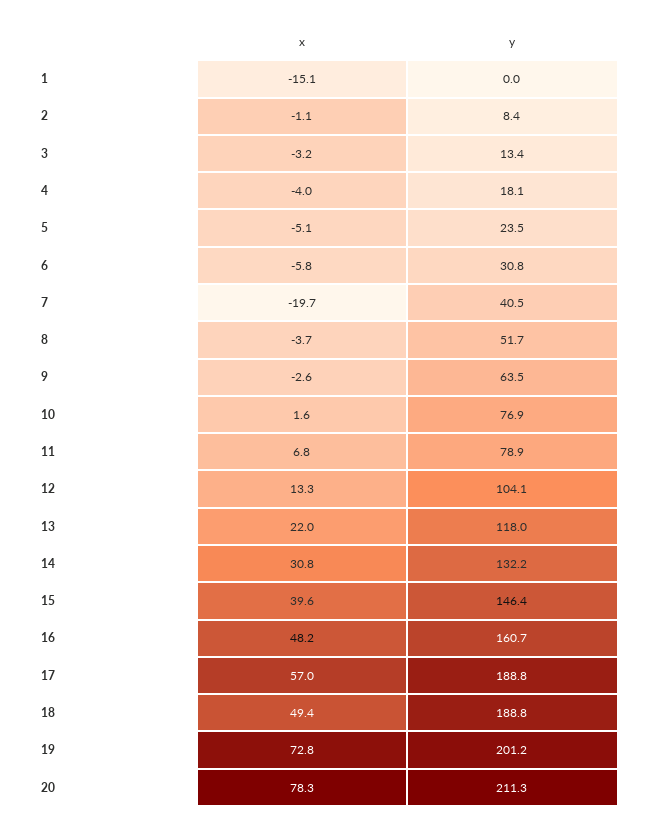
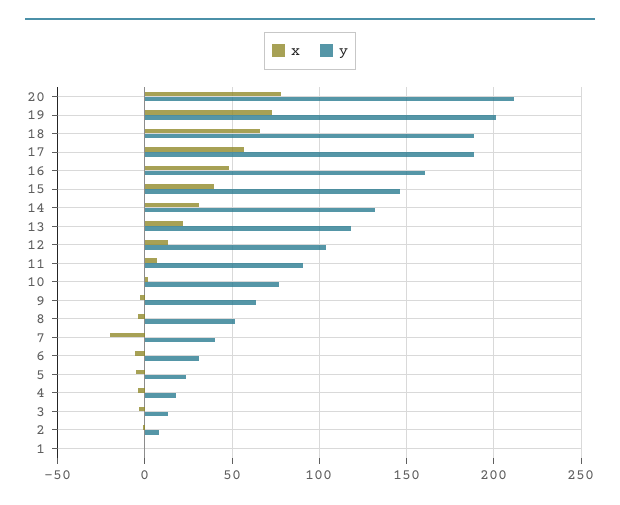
  {
    "x": {
-     "1": -15.1,
+     "1": 0,
      "2": -1.1,
      "3": -3.2,
      "4": -4,
      "5": -5.1,
      "6": -5.8,
      "7": -19.7,
      "8": -3.7,
      "9": -2.6,
      "10": 1.6,
      "11": 6.8,
      "12": 13.3,
      "13": 22,
      "14": 30.8,
      "15": 39.6,
      "16": 48.2,
      "17": 57,
-     "18": 49.4,
+     "18": 65,
      "19": 72.8,
      "20": 78.3
    },
    "y": {
      "1": 0,
      "2": 8.4,
      "3": 13.4,
      "4": 18.1,
      "5": 23.5,
      "6": 30.8,
      "7": 40.5,
      "8": 51.7,
      "9": 63.5,
      "10": 76.9,
-     "11": 78.9,
+     "11": 90,
      "12": 104.1,
      "13": 118,
      "14": 132.2,
      "15": 146.4,
      "16": 160.7,
      "17": 188.8,
      "18": 188.8,
      "19": 201.2,
      "20": 211.3
    }
  }

